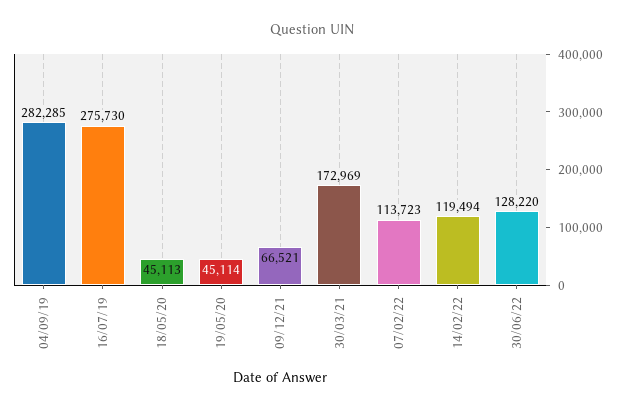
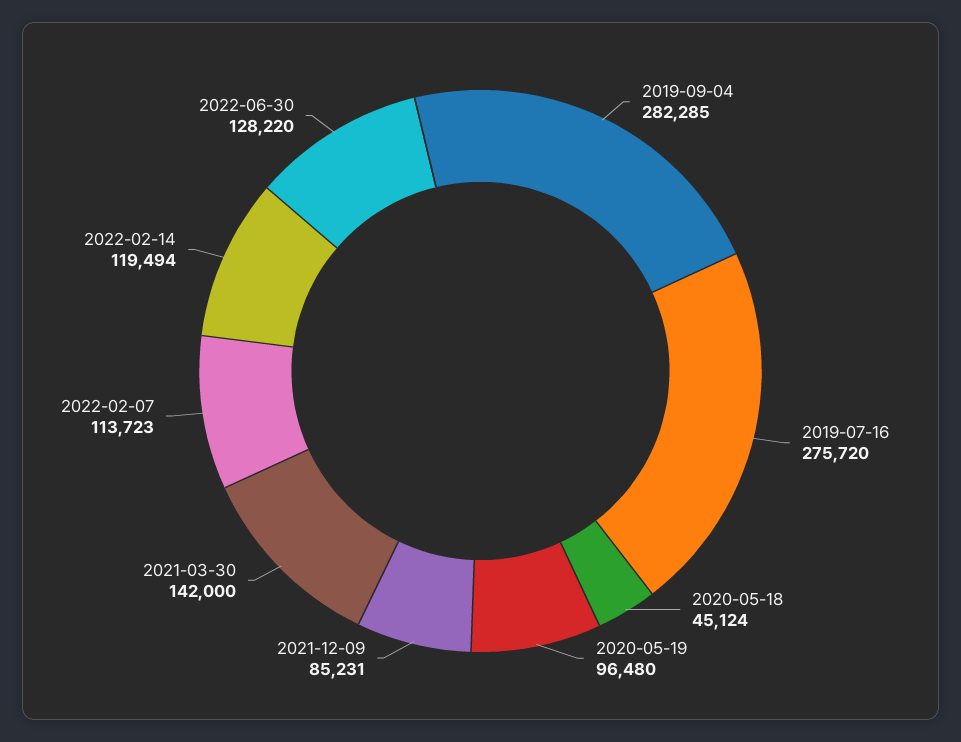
  {
    "04/09/19": 282285,
-   "16/07/19": 275730,
+   "16/07/19": 275720,
-   "18/05/20": 45113,
+   "18/05/20": 45124,
-   "19/05/20": 45114,
+   "19/05/20": 96480,
-   "09/12/21": 66521,
+   "09/12/21": 85231,
-   "30/03/21": 172969,
+   "30/03/21": 142000,
    "07/02/22": 113723,
    "14/02/22": 119494,
    "30/06/22": 128220
  }

